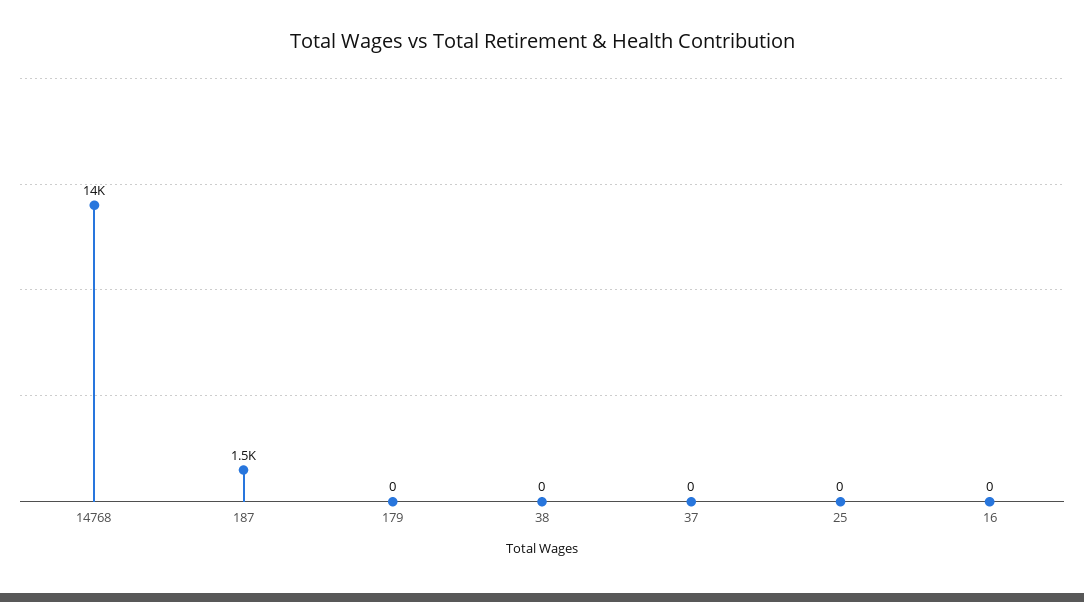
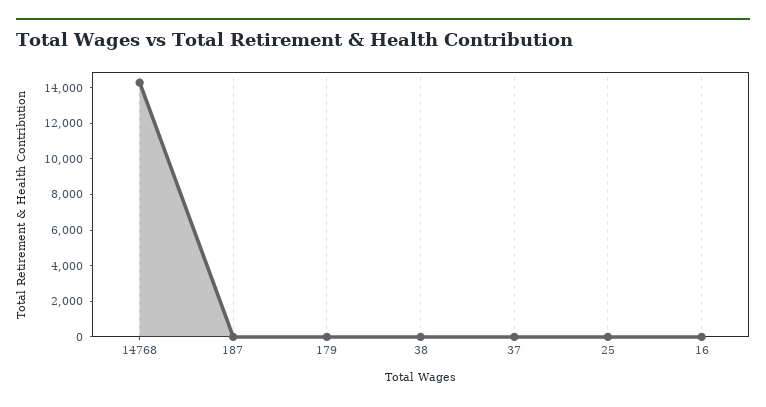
  {
    "14768": 14000,
-   "187": 1500,
+   "187": 0,
    "179": 0,
    "38": 0,
    "37": 0,
    "25": 0,
    "16": 0
  }

